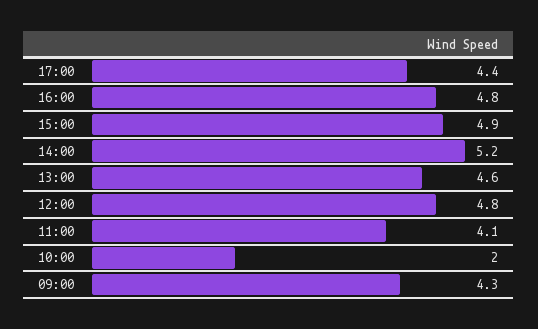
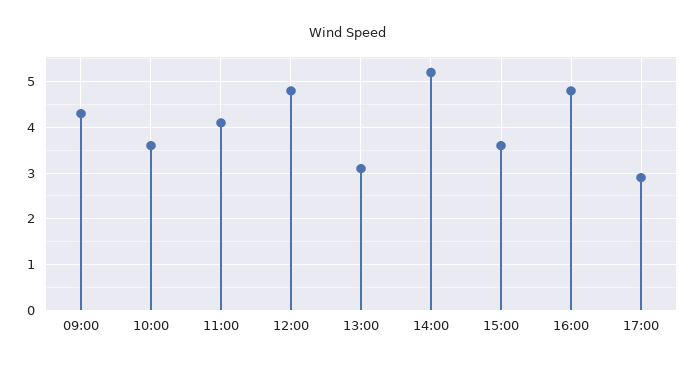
  {
-   "17:00": 4.4,
+   "17:00": 3,
    "16:00": 4.8,
-   "15:00": 4.9,
+   "15:00": 3.5,
    "14:00": 5.2,
-   "13:00": 4.6,
+   "13:00": 3,
    "12:00": 4.8,
    "11:00": 4.1,
-   "10:00": 2,
+   "10:00": 3.5,
    "09:00": 4.3
  }

